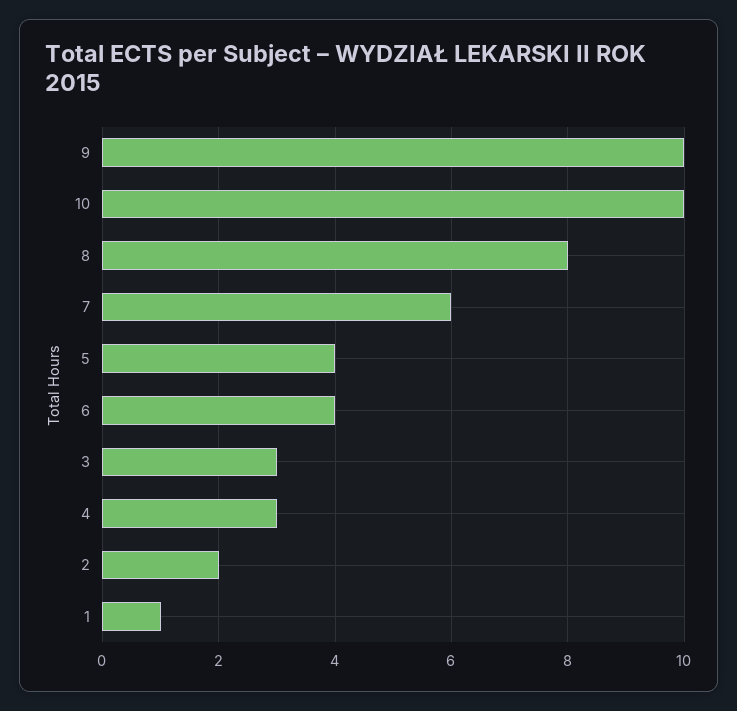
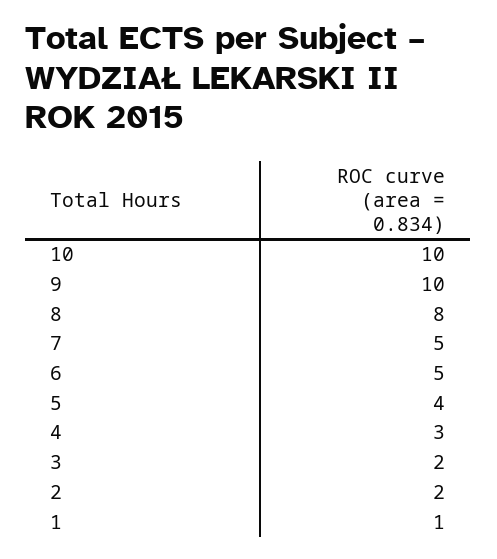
  {
    "9": 10,
    "10": 10,
    "8": 8,
-   "7": 6,
+   "7": 5,
    "5": 4,
-   "6": 4,
+   "6": 5,
-   "3": 3,
+   "3": 2,
    "4": 3,
    "2": 2,
    "1": 1
  }

